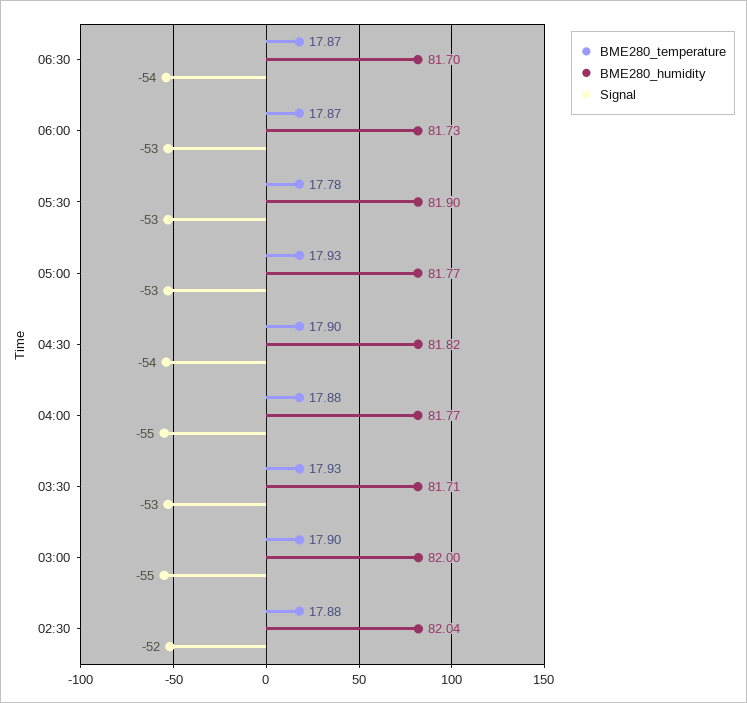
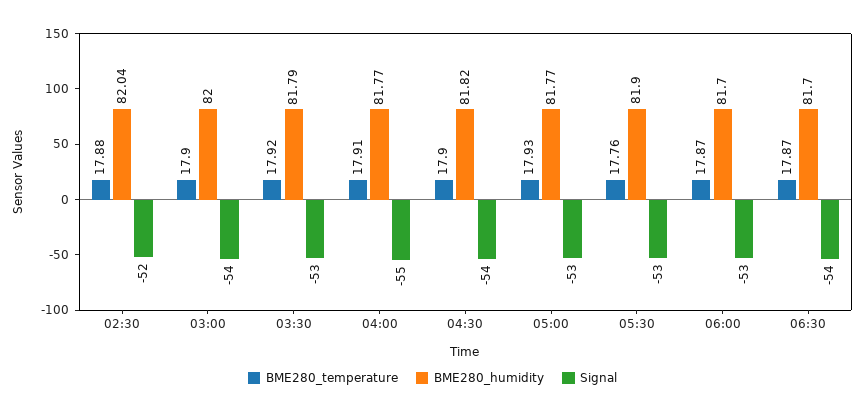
  {
    "BME280_temperature": {
      "06:30": 17.87,
      "06:00": 17.87,
-     "05:30": 17.78,
+     "05:30": 17.76,
      "05:00": 17.93,
      "04:30": 17.9,
-     "04:00": 17.88,
+     "04:00": 17.91,
-     "03:30": 17.93,
+     "03:30": 17.92,
      "03:00": 17.9,
      "02:30": 17.88
    },
    "BME280_humidity": {
      "06:30": 81.7,
-     "06:00": 81.73,
+     "06:00": 81.7,
      "05:30": 81.9,
      "05:00": 81.77,
      "04:30": 81.82,
      "04:00": 81.77,
-     "03:30": 81.71,
+     "03:30": 81.79,
      "03:00": 82,
      "02:30": 82.04
    },
    "Signal": {
      "06:30": -54,
      "06:00": -53,
      "05:30": -53,
      "05:00": -53,
      "04:30": -54,
      "04:00": -55,
      "03:30": -53,
-     "03:00": -55,
+     "03:00": -54,
      "02:30": -52
    }
  }

